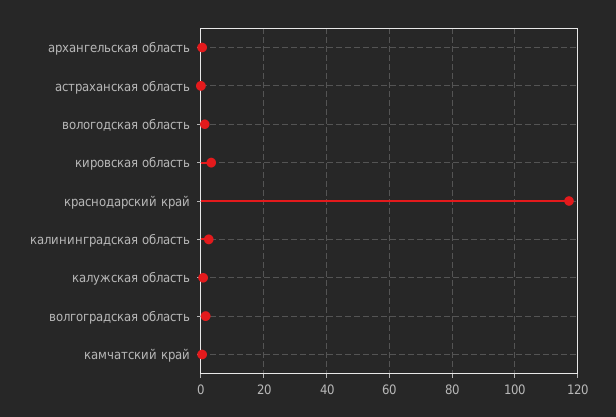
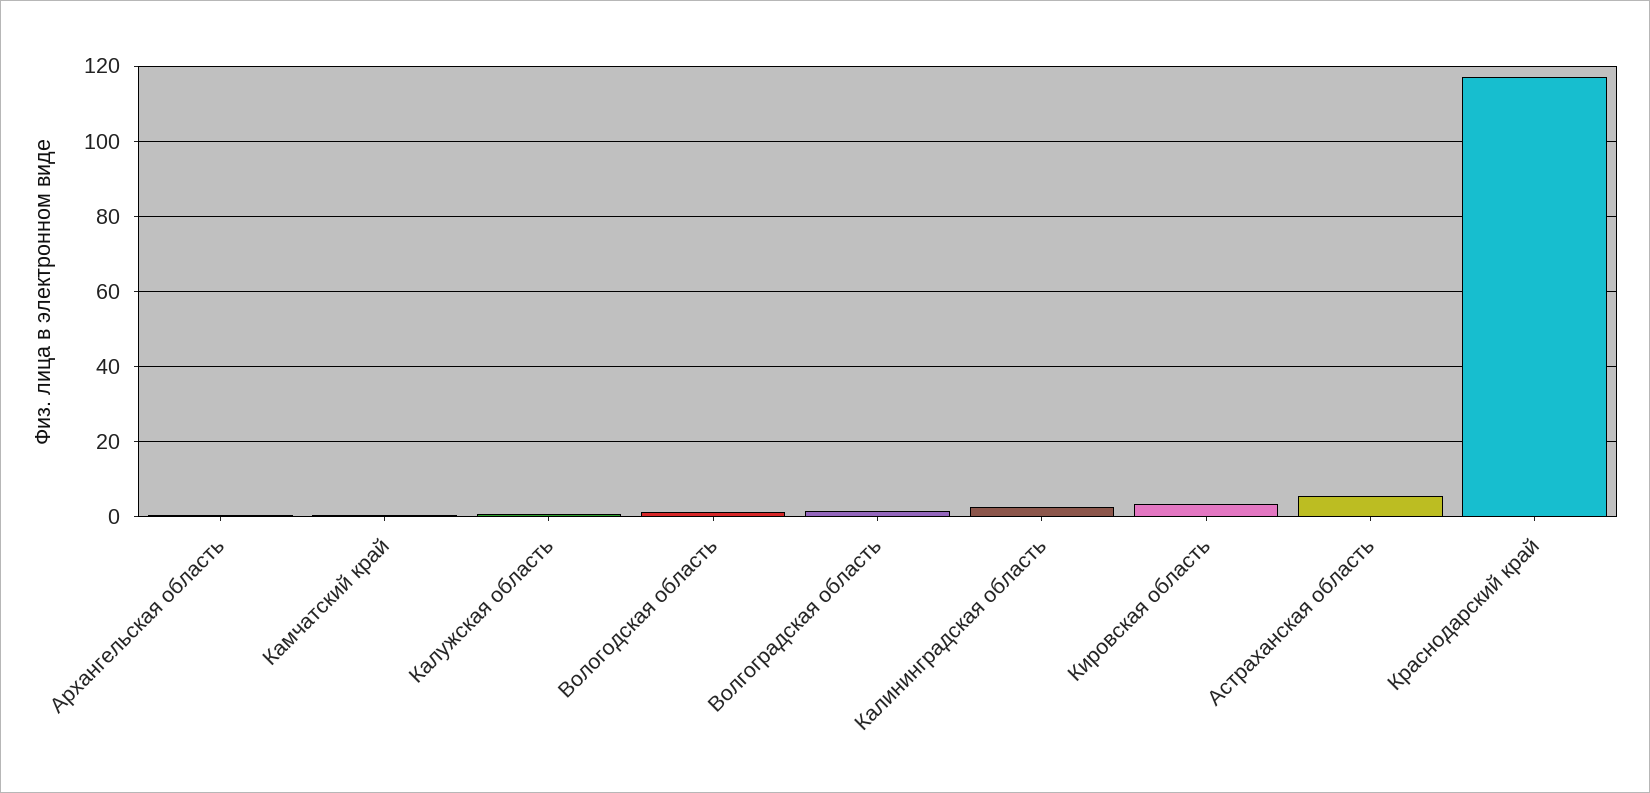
  {
    "архангельская область": 0,
-   "астраханская область": 0,
+   "астраханская область": 6,
    "вологодская область": 2,
    "кировская область": 4,
    "краснодарский край": 118,
    "калининградская область": 2,
    "калужская область": 0,
    "волгоградская область": 2,
    "камчатский край": 0
  }

